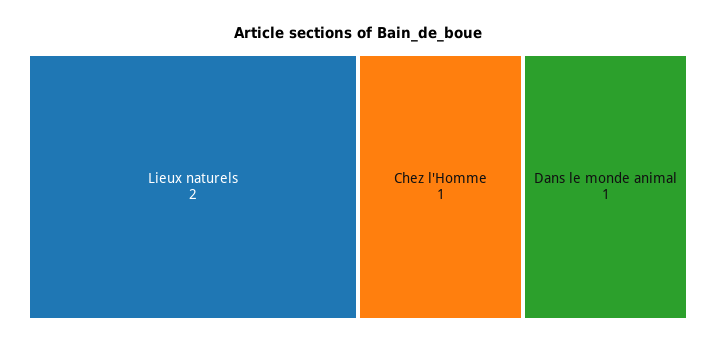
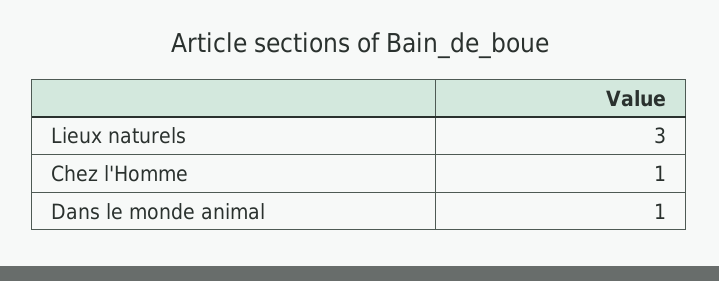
  {
-   "Lieux naturels": 2,
+   "Lieux naturels": 3,
    "Chez l'Homme": 1,
    "Dans le monde animal": 1
  }

